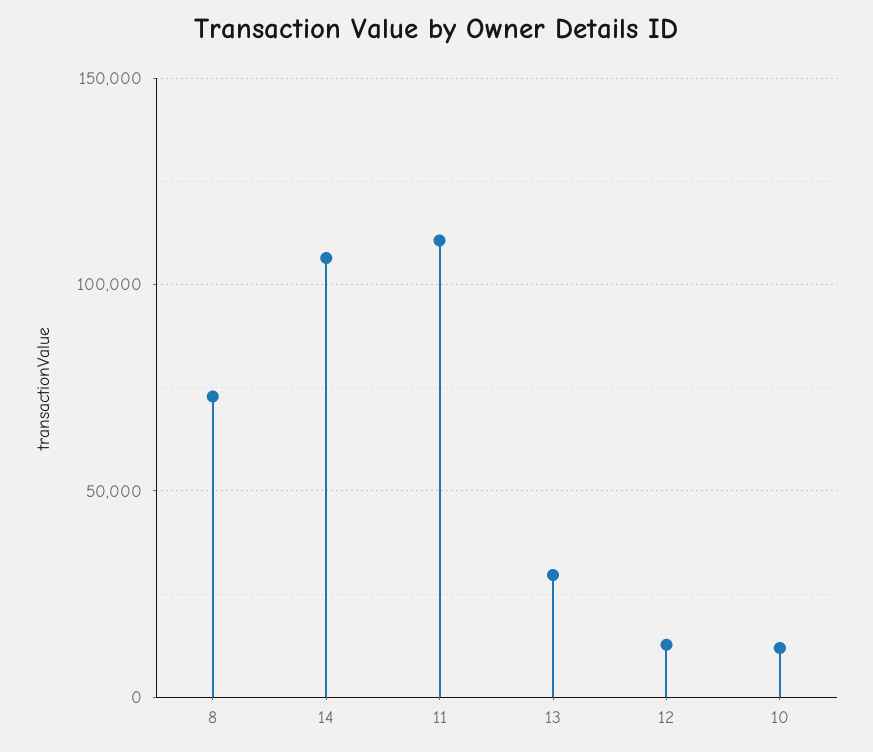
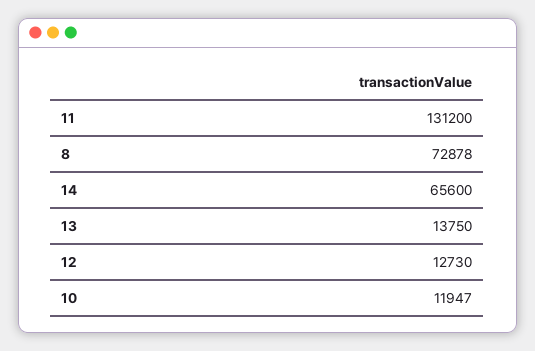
  {
    "8": 72878,
-   "14": 105000,
+   "14": 65600,
-   "11": 110000,
+   "11": 131200,
-   "13": 30000,
+   "13": 13750,
    "12": 12730,
    "10": 11947
  }

